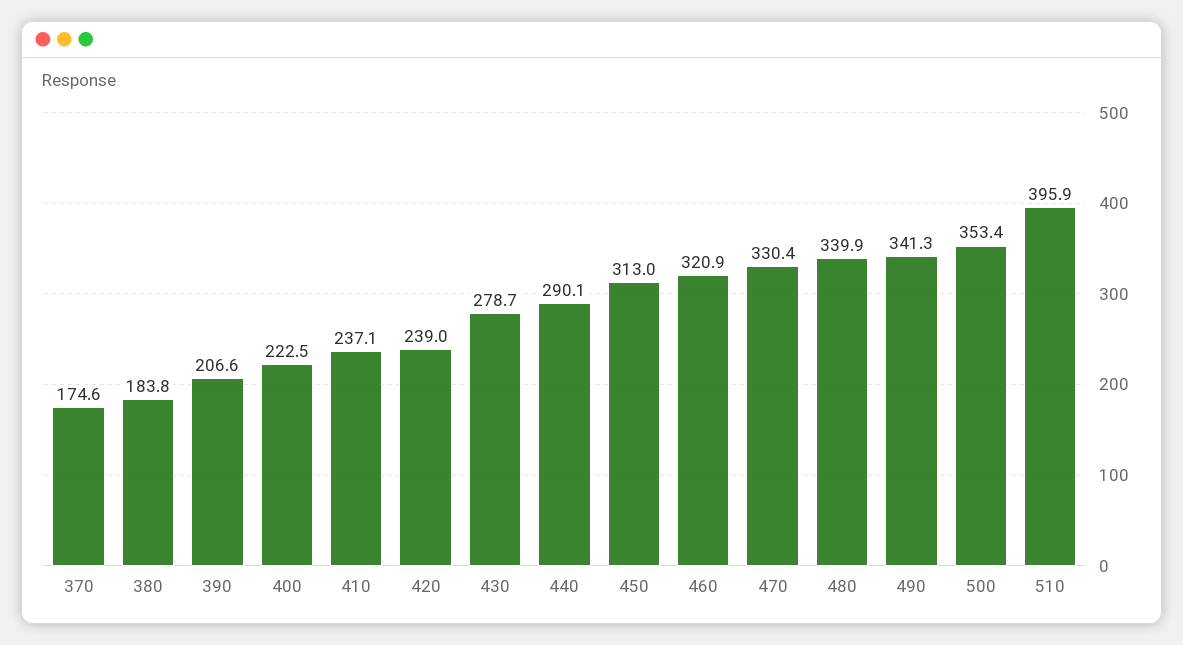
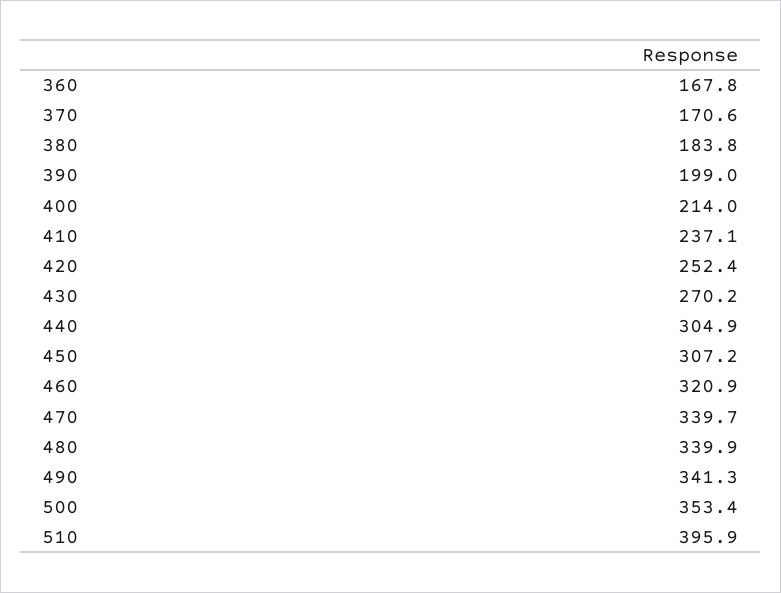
  {
-   "370": 174.6,
+   "370": 170.6,
    "380": 183.8,
-   "390": 206.6,
+   "390": 199,
-   "400": 222.5,
+   "400": 214,
    "410": 237.1,
-   "420": 239,
+   "420": 252.4,
-   "430": 278.7,
+   "430": 270.2,
-   "440": 290.1,
+   "440": 304.9,
-   "450": 313,
+   "450": 307.2,
    "460": 320.9,
-   "470": 330.4,
+   "470": 339.7,
    "480": 339.9,
    "490": 341.3,
    "500": 353.4,
-   "510": 395.9
+   "510": 395.9,
+   "360": 167.8
  }

